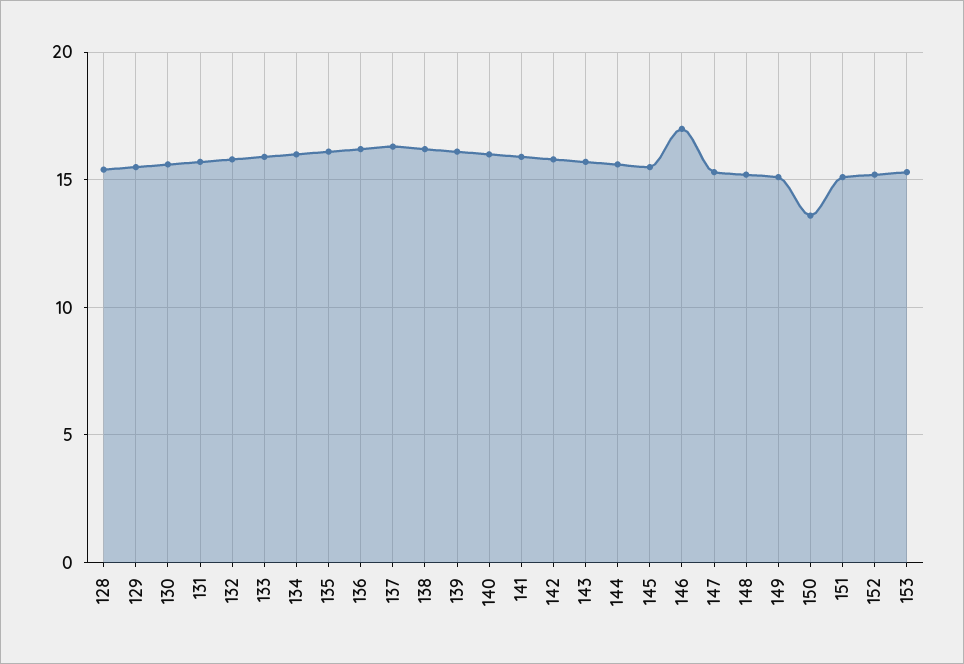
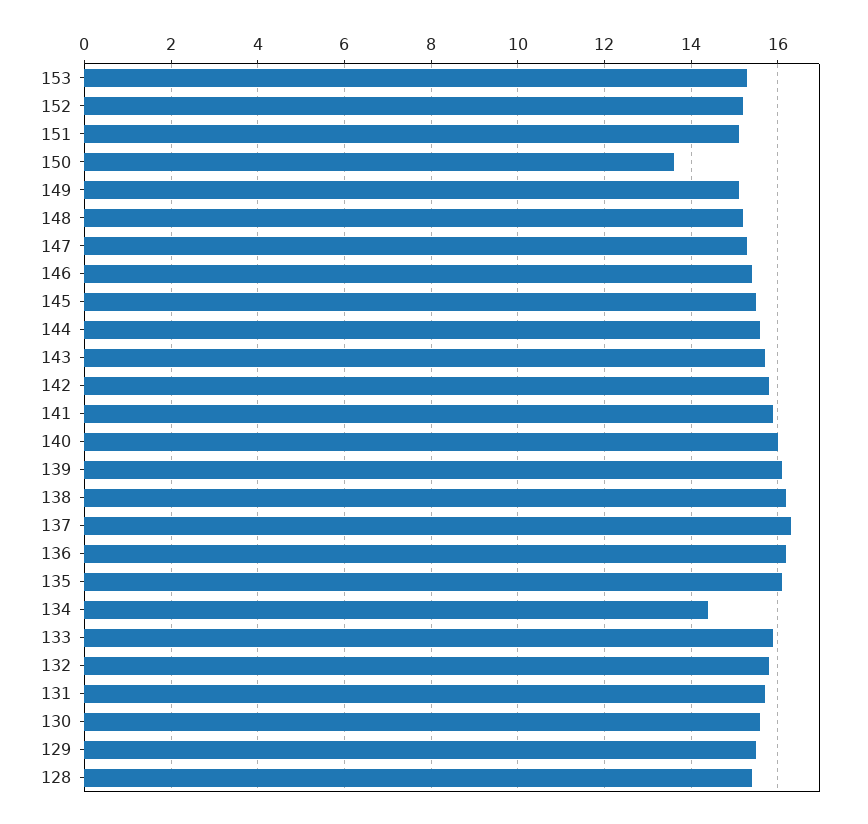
  {
    "128": 15.5,
    "129": 15.5,
    "130": 15.5,
    "131": 15.5,
    "132": 16,
    "133": 16,
-   "134": 16,
+   "134": 14.5,
    "135": 16,
    "136": 16,
    "137": 16.5,
    "138": 16,
    "139": 16,
    "140": 16,
    "141": 16,
    "142": 16,
    "143": 15.5,
    "144": 15.5,
    "145": 15.5,
-   "146": 17,
+   "146": 15.5,
    "147": 15.5,
    "148": 15,
    "149": 15,
    "150": 13.5,
    "151": 15,
    "152": 15,
    "153": 15.5
  }

